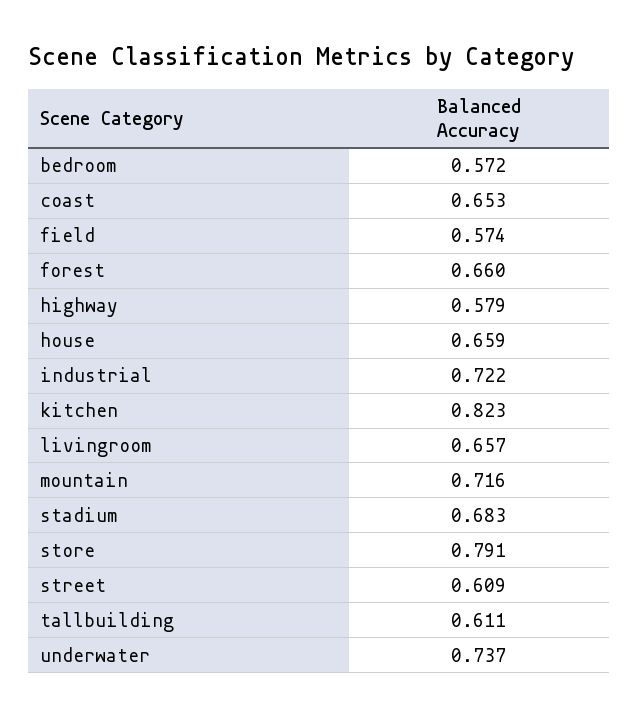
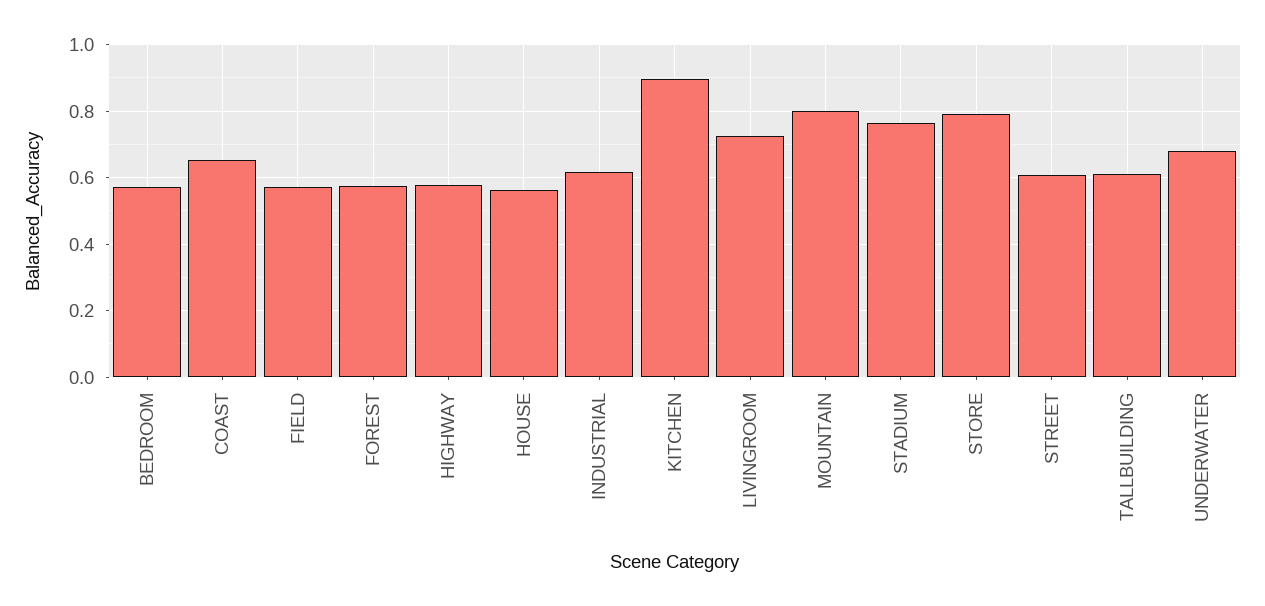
  {
    "bedroom": 0.572,
    "coast": 0.653,
    "field": 0.574,
-   "forest": 0.66,
+   "forest": 0.58,
    "highway": 0.579,
-   "house": 0.659,
+   "house": 0.56,
-   "industrial": 0.722,
+   "industrial": 0.62,
-   "kitchen": 0.823,
+   "kitchen": 0.9,
-   "livingroom": 0.657,
+   "livingroom": 0.72,
-   "mountain": 0.716,
+   "mountain": 0.8,
-   "stadium": 0.683,
+   "stadium": 0.76,
    "store": 0.791,
    "street": 0.609,
    "tallbuilding": 0.611,
-   "underwater": 0.737
+   "underwater": 0.68
  }

